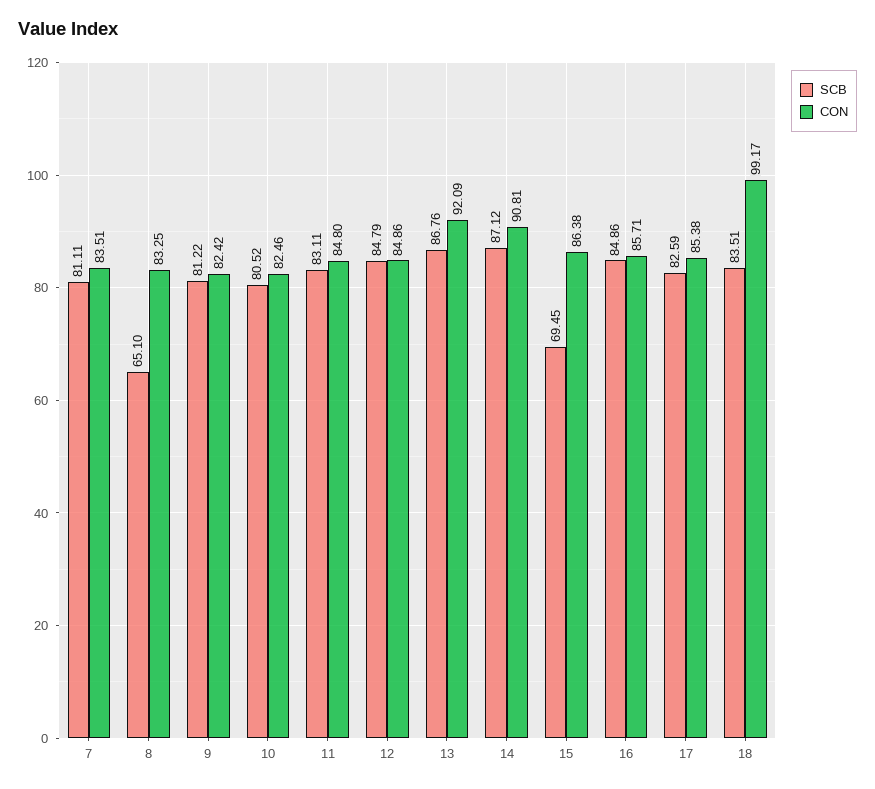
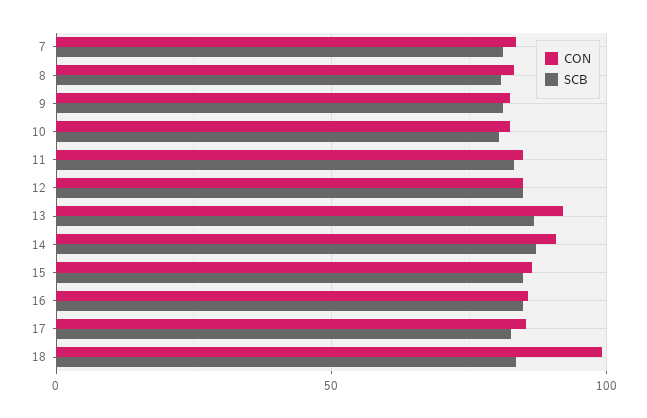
  {
    "SCB": {
      "7": 81.11,
-     "8": 65.1,
+     "8": 80,
      "9": 81.22,
      "10": 80.52,
      "11": 83.11,
      "12": 84.79,
      "13": 86.76,
      "14": 87.12,
-     "15": 69.45,
+     "15": 85,
      "16": 84.86,
      "17": 82.59,
      "18": 83.51
    },
    "CON": {
      "7": 83.51,
      "8": 83.25,
      "9": 82.42,
      "10": 82.46,
      "11": 84.8,
      "12": 84.86,
      "13": 92.09,
      "14": 90.81,
      "15": 86.38,
      "16": 85.71,
      "17": 85.38,
      "18": 99.17
    }
  }

